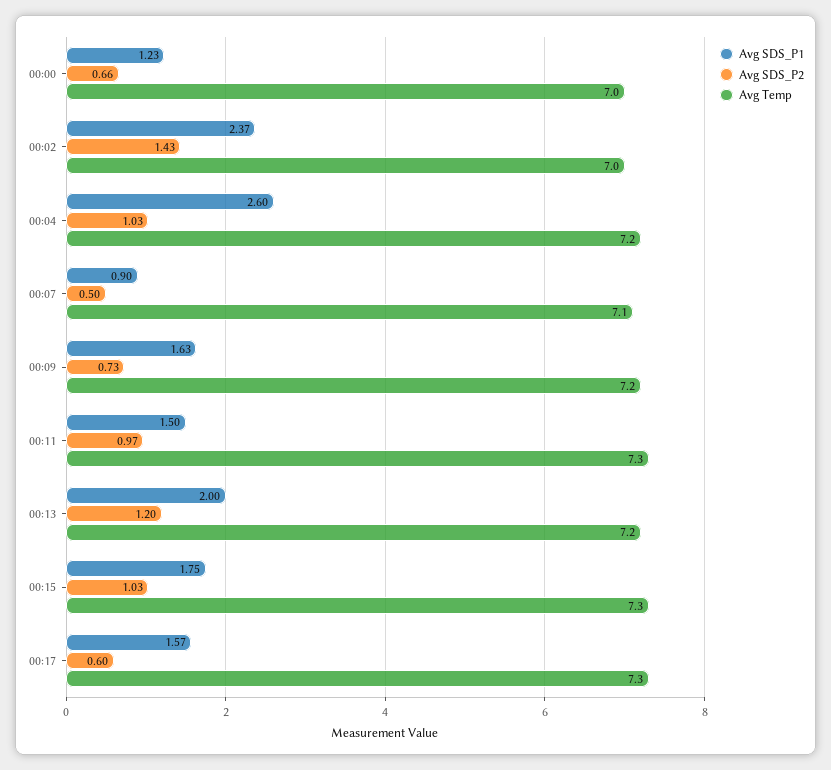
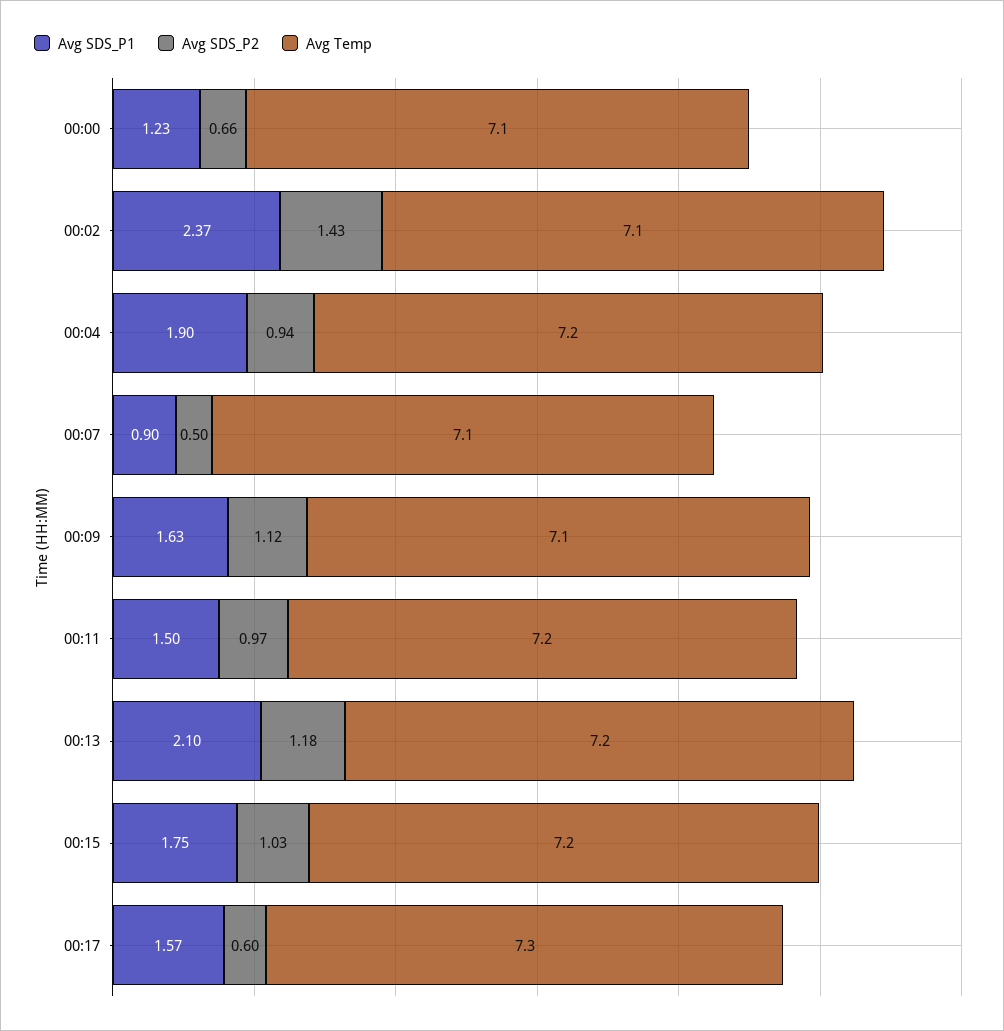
  {
    "Avg SDS_P1": {
      "00:00": 1.23,
      "00:02": 2.37,
-     "00:04": 2.6,
+     "00:04": 1.9,
      "00:07": 0.9,
      "00:09": 1.63,
      "00:11": 1.5,
-     "00:13": 2,
+     "00:13": 2.1,
      "00:15": 1.75,
      "00:17": 1.57
    },
    "Avg SDS_P2": {
      "00:00": 0.66,
      "00:02": 1.43,
-     "00:04": 1.03,
+     "00:04": 0.94,
      "00:07": 0.5,
-     "00:09": 0.73,
+     "00:09": 1.12,
      "00:11": 0.97,
-     "00:13": 1.2,
+     "00:13": 1.18,
      "00:15": 1.03,
      "00:17": 0.6
    },
    "Avg Temp": {
-     "00:00": 7,
+     "00:00": 7.1,
-     "00:02": 7,
+     "00:02": 7.1,
      "00:04": 7.2,
      "00:07": 7.1,
-     "00:09": 7.2,
+     "00:09": 7.1,
-     "00:11": 7.3,
+     "00:11": 7.2,
      "00:13": 7.2,
-     "00:15": 7.3,
+     "00:15": 7.2,
      "00:17": 7.3
    }
  }

